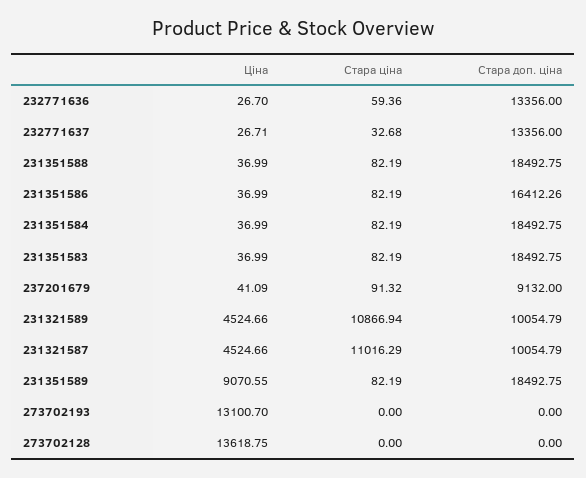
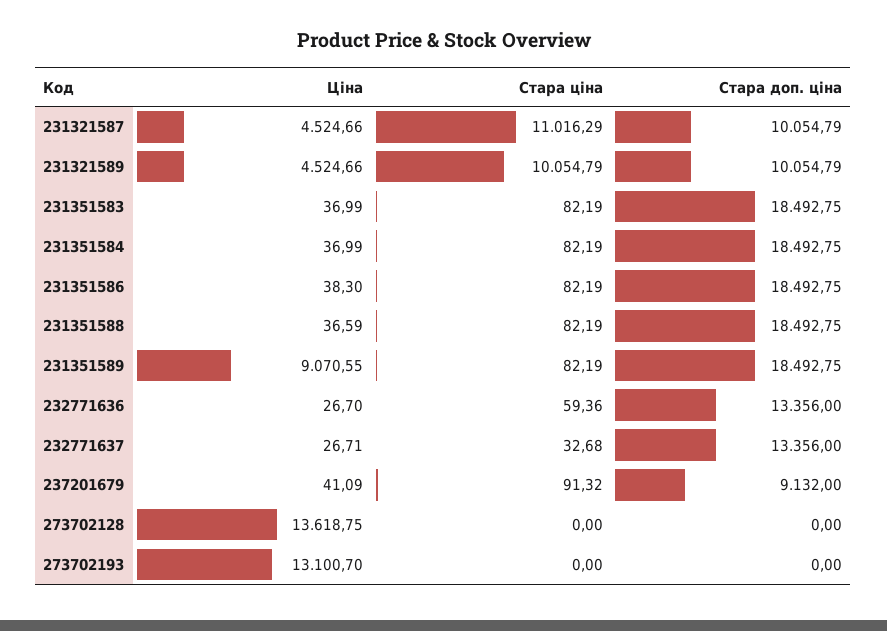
  {
    "Ціна": {
      "232771636": 26.7,
      "232771637": 26.71,
-     "231351588": 36.99,
+     "231351588": 36.59,
-     "231351586": 36.99,
+     "231351586": 38.3,
      "231351584": 36.99,
      "231351583": 36.99,
      "237201679": 41.09,
      "231321589": 4524.66,
      "231321587": 4524.66,
      "231351589": 9070.55,
      "273702193": 13100.7,
      "273702128": 13618.75
    },
    "Стара ціна": {
      "232771636": 59.36,
      "232771637": 32.68,
      "231351588": 82.19,
      "231351586": 82.19,
      "231351584": 82.19,
      "231351583": 82.19,
      "237201679": 91.32,
-     "231321589": 10866.94,
+     "231321589": 10054.79,
      "231321587": 11016.29,
      "231351589": 82.19,
      "273702193": 0,
      "273702128": 0
    },
    "Стара доп. ціна": {
      "232771636": 13356,
      "232771637": 13356,
      "231351588": 18492.75,
-     "231351586": 16412.26,
+     "231351586": 18492.75,
      "231351584": 18492.75,
      "231351583": 18492.75,
      "237201679": 9132,
      "231321589": 10054.79,
      "231321587": 10054.79,
      "231351589": 18492.75,
      "273702193": 0,
      "273702128": 0
    }
  }

